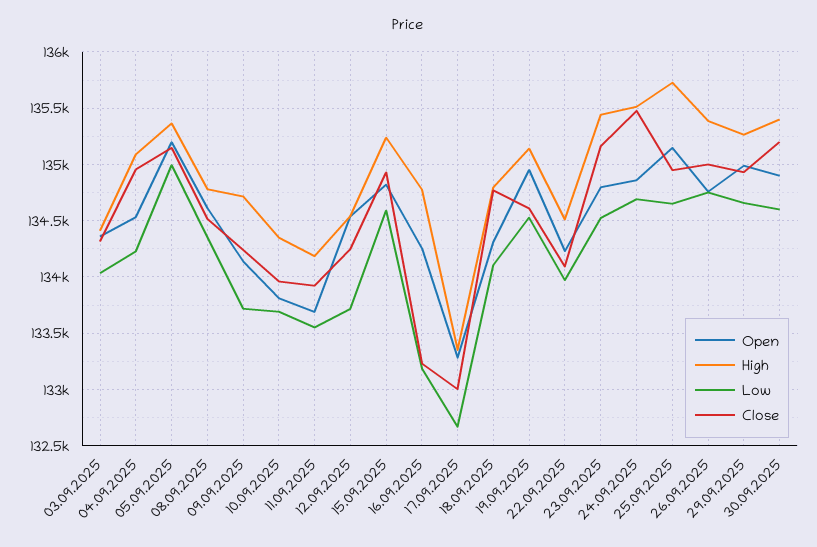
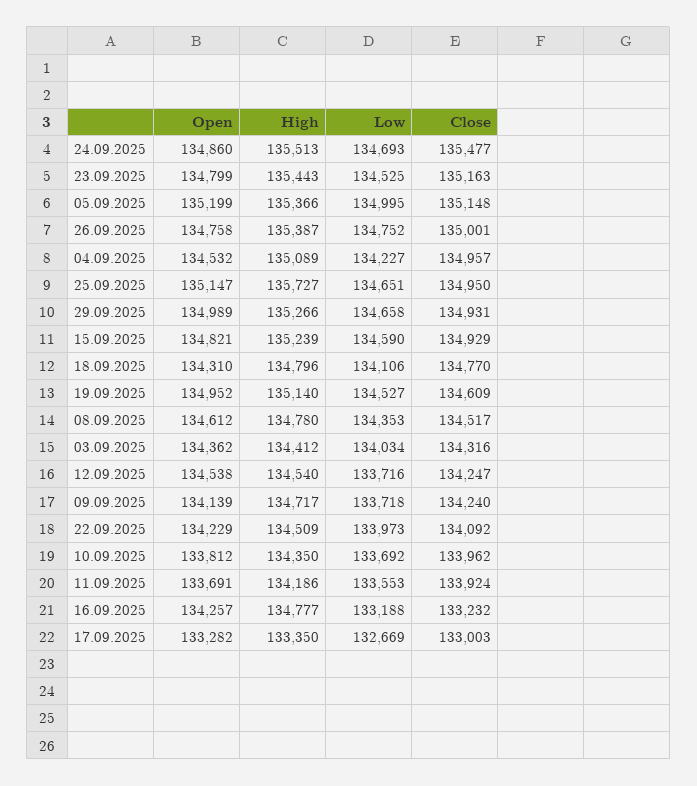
  {
    "Open": {
      "03.09.2025": 134362,
      "04.09.2025": 134532,
      "05.09.2025": 135199,
      "08.09.2025": 134612,
      "09.09.2025": 134139,
      "10.09.2025": 133812,
      "11.09.2025": 133691,
      "12.09.2025": 134538,
      "15.09.2025": 134821,
      "16.09.2025": 134257,
      "17.09.2025": 133282,
      "18.09.2025": 134310,
      "19.09.2025": 134952,
      "22.09.2025": 134229,
      "23.09.2025": 134799,
      "24.09.2025": 134860,
      "25.09.2025": 135147,
      "26.09.2025": 134758,
-     "29.09.2025": 134989,
+     "29.09.2025": 134989
-     "30.09.2025": 134900
    },
    "High": {
      "03.09.2025": 134412,
      "04.09.2025": 135089,
      "05.09.2025": 135366,
      "08.09.2025": 134780,
      "09.09.2025": 134717,
      "10.09.2025": 134350,
      "11.09.2025": 134186,
      "12.09.2025": 134540,
      "15.09.2025": 135239,
      "16.09.2025": 134777,
      "17.09.2025": 133350,
      "18.09.2025": 134796,
      "19.09.2025": 135140,
      "22.09.2025": 134509,
      "23.09.2025": 135443,
      "24.09.2025": 135513,
      "25.09.2025": 135727,
      "26.09.2025": 135387,
-     "29.09.2025": 135266,
+     "29.09.2025": 135266
-     "30.09.2025": 135400
    },
    "Low": {
      "03.09.2025": 134034,
      "04.09.2025": 134227,
      "05.09.2025": 134995,
      "08.09.2025": 134353,
      "09.09.2025": 133718,
      "10.09.2025": 133692,
      "11.09.2025": 133553,
      "12.09.2025": 133716,
      "15.09.2025": 134590,
      "16.09.2025": 133188,
      "17.09.2025": 132669,
      "18.09.2025": 134106,
      "19.09.2025": 134527,
      "22.09.2025": 133973,
      "23.09.2025": 134525,
      "24.09.2025": 134693,
      "25.09.2025": 134651,
      "26.09.2025": 134752,
-     "29.09.2025": 134658,
+     "29.09.2025": 134658
-     "30.09.2025": 134600
    },
    "Close": {
      "03.09.2025": 134316,
      "04.09.2025": 134957,
      "05.09.2025": 135148,
      "08.09.2025": 134517,
      "09.09.2025": 134240,
      "10.09.2025": 133962,
      "11.09.2025": 133924,
      "12.09.2025": 134247,
      "15.09.2025": 134929,
      "16.09.2025": 133232,
      "17.09.2025": 133003,
      "18.09.2025": 134770,
      "19.09.2025": 134609,
      "22.09.2025": 134092,
      "23.09.2025": 135163,
      "24.09.2025": 135477,
      "25.09.2025": 134950,
      "26.09.2025": 135001,
-     "29.09.2025": 134931,
+     "29.09.2025": 134931
-     "30.09.2025": 135200
    }
  }

